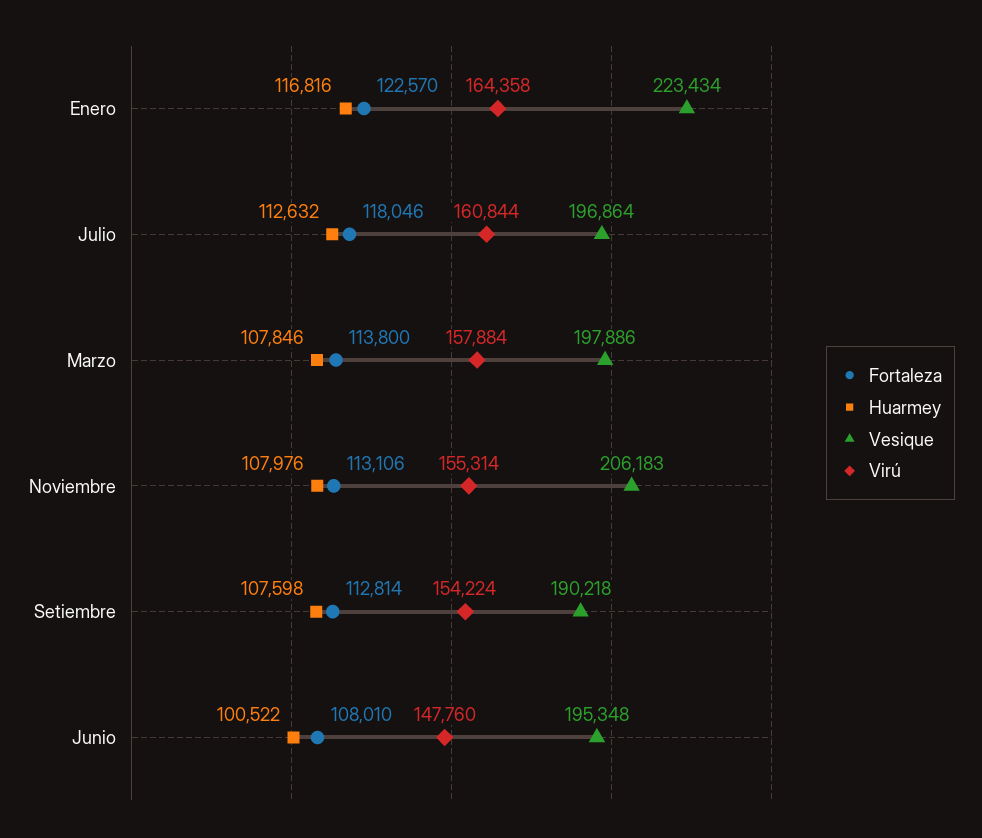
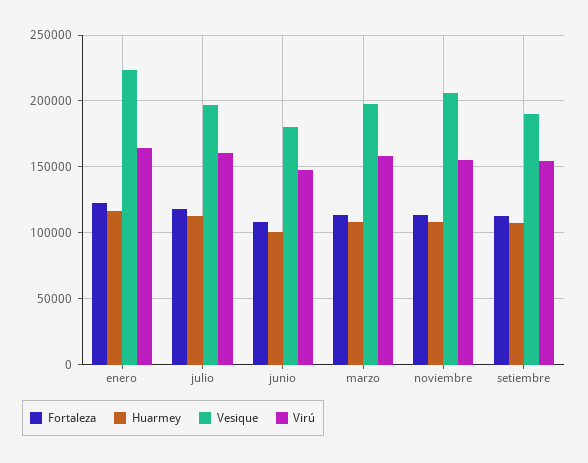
  {
    "Fortaleza": {
      "Enero": 122570,
      "Julio": 118046,
      "Marzo": 113800,
      "Noviembre": 113106,
      "Setiembre": 112814,
      "Junio": 108010
    },
    "Huarmey": {
      "Enero": 116816,
      "Julio": 112632,
      "Marzo": 107846,
      "Noviembre": 107976,
      "Setiembre": 107598,
      "Junio": 100522
    },
    "Vesique": {
      "Enero": 223434,
      "Julio": 196864,
      "Marzo": 197886,
      "Noviembre": 206183,
      "Setiembre": 190218,
-     "Junio": 195348
+     "Junio": 180000
    },
    "Virú": {
      "Enero": 164358,
      "Julio": 160844,
      "Marzo": 157884,
      "Noviembre": 155314,
      "Setiembre": 154224,
      "Junio": 147760
    }
  }

